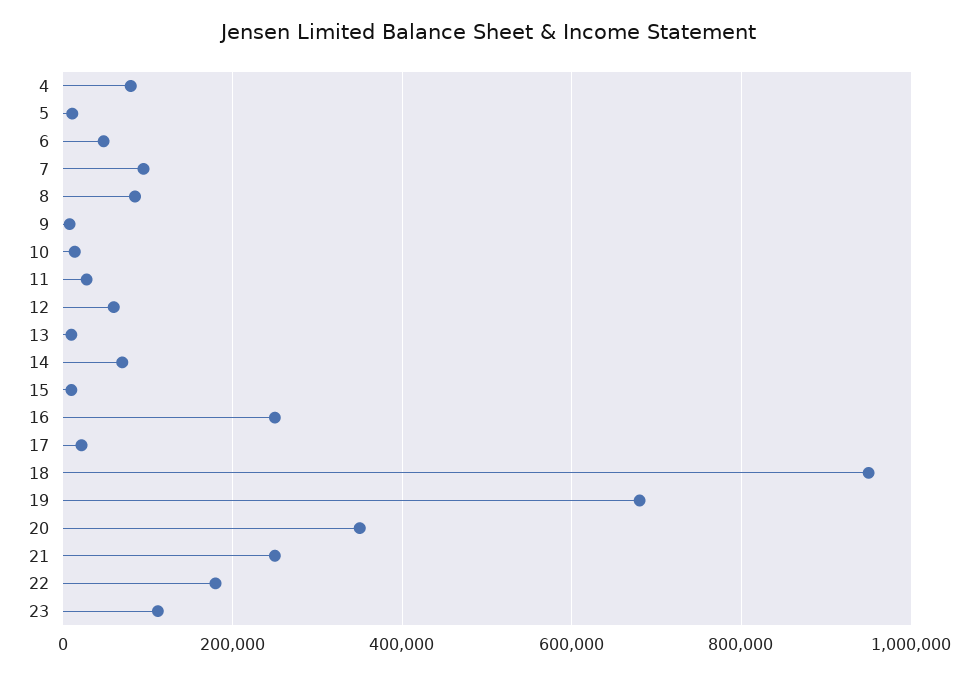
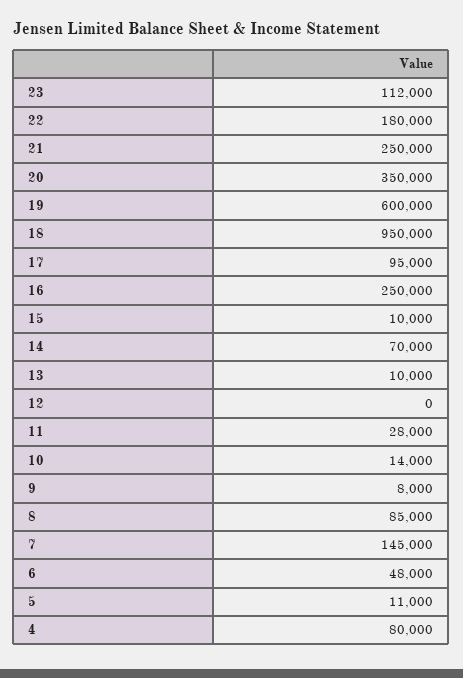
  {
    "4": 80000,
    "5": 11000,
    "6": 48000,
-   "7": 100000,
+   "7": 145000,
    "8": 85000,
    "9": 8000,
    "10": 14000,
    "11": 28000,
-   "12": 60000,
+   "12": 0,
    "13": 10000,
    "14": 70000,
    "15": 10000,
    "16": 250000,
-   "17": 20000,
+   "17": 95000,
    "18": 950000,
-   "19": 680000,
+   "19": 600000,
    "20": 350000,
    "21": 250000,
    "22": 180000,
    "23": 112000
  }

